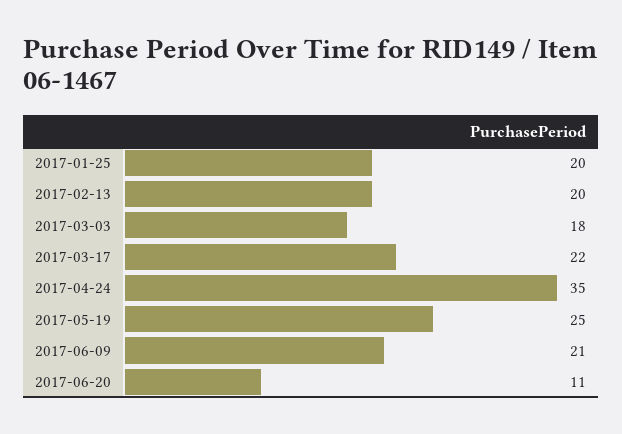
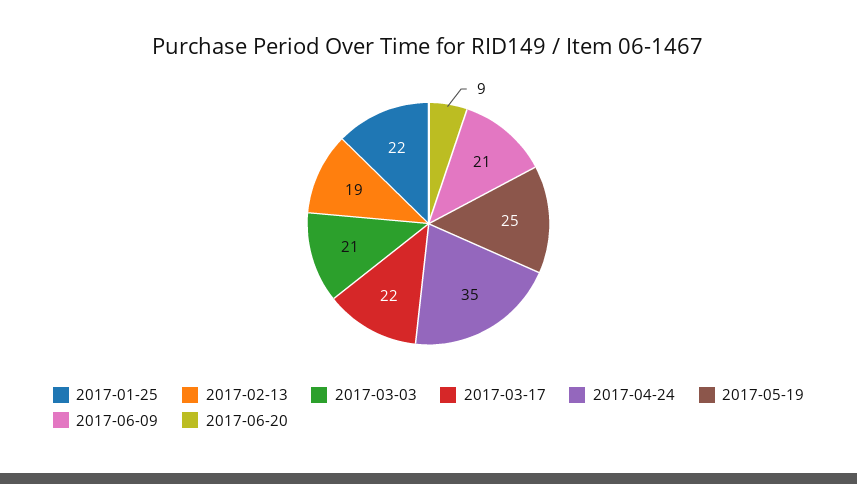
  {
-   "2017-01-25": 20,
+   "2017-01-25": 22,
-   "2017-02-13": 20,
+   "2017-02-13": 19,
-   "2017-03-03": 18,
+   "2017-03-03": 21,
    "2017-03-17": 22,
    "2017-04-24": 35,
    "2017-05-19": 25,
    "2017-06-09": 21,
-   "2017-06-20": 11
+   "2017-06-20": 9
  }

